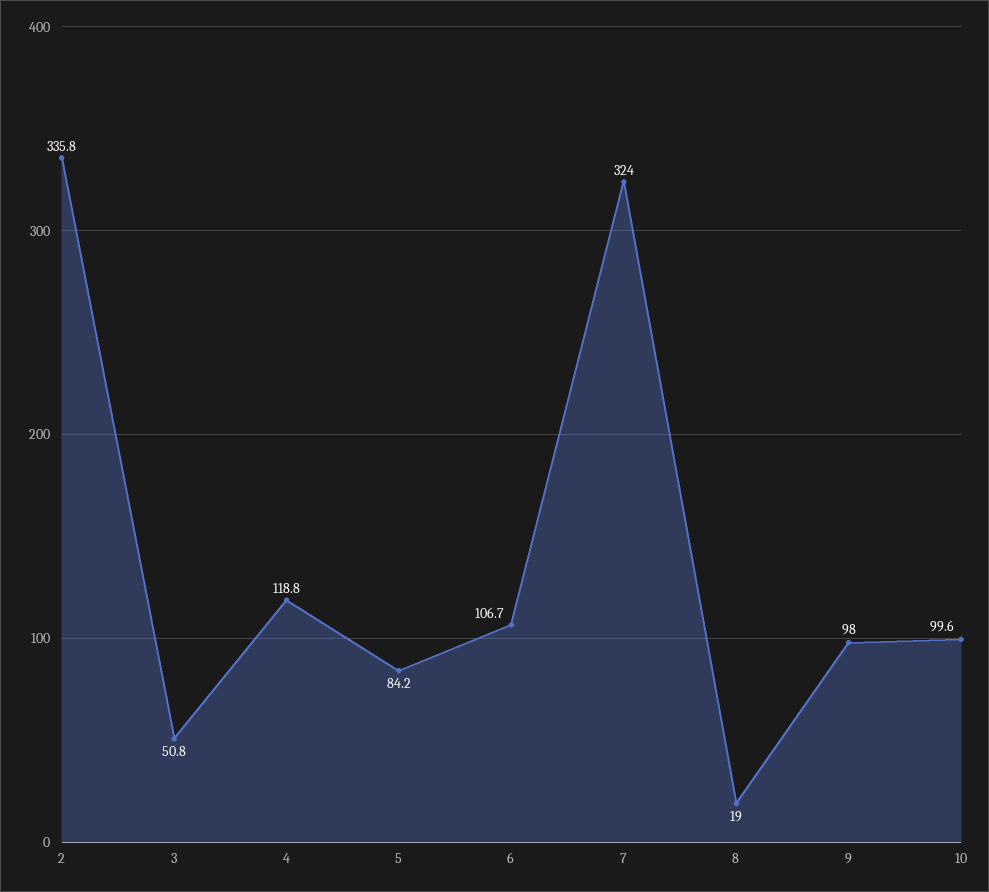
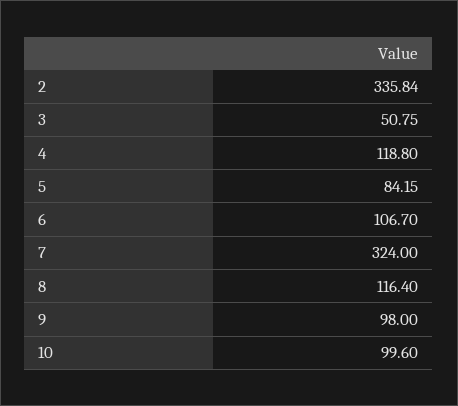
  {
    "2": 335.84,
    "3": 50.75,
    "4": 118.8,
    "5": 84.15,
    "6": 106.7,
    "7": 324,
-   "8": 19,
+   "8": 116.4,
    "9": 98,
    "10": 99.6
  }

